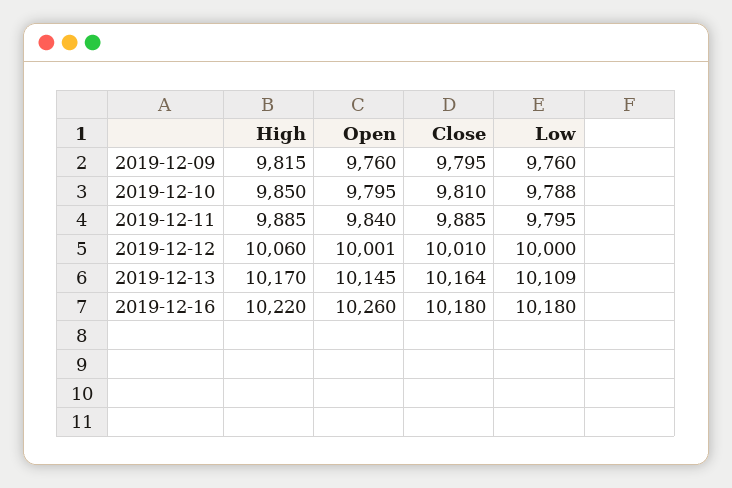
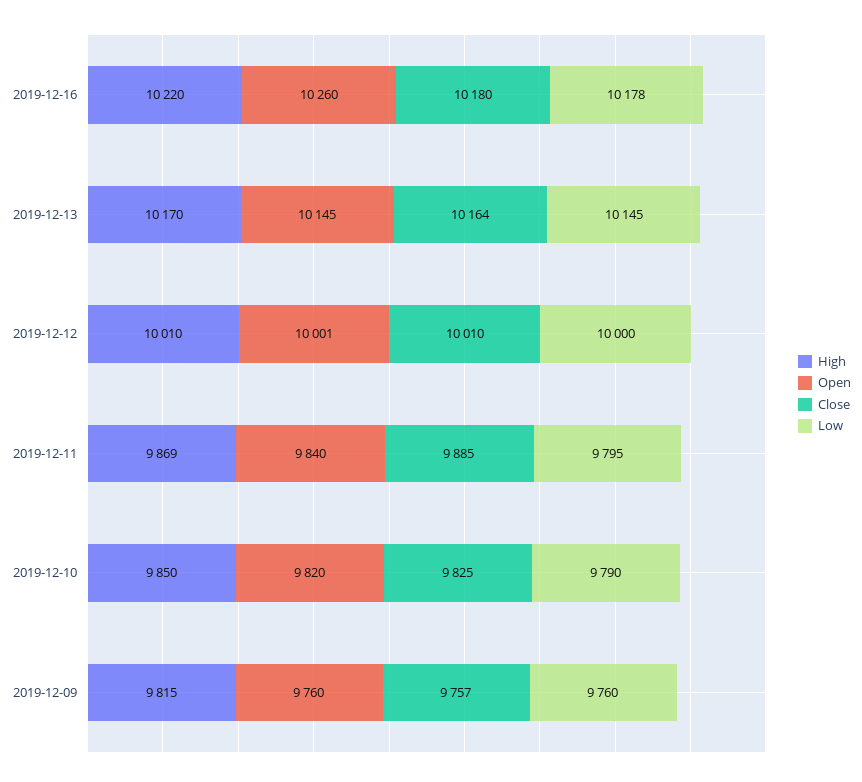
  {
    "High": {
      "2019-12-09": 9815,
      "2019-12-10": 9850,
-     "2019-12-11": 9885,
+     "2019-12-11": 9869,
-     "2019-12-12": 10060,
+     "2019-12-12": 10010,
      "2019-12-13": 10170,
      "2019-12-16": 10220
    },
    "Open": {
      "2019-12-09": 9760,
-     "2019-12-10": 9795,
+     "2019-12-10": 9820,
      "2019-12-11": 9840,
      "2019-12-12": 10001,
      "2019-12-13": 10145,
      "2019-12-16": 10260
    },
    "Close": {
-     "2019-12-09": 9795,
+     "2019-12-09": 9757,
-     "2019-12-10": 9810,
+     "2019-12-10": 9825,
      "2019-12-11": 9885,
      "2019-12-12": 10010,
      "2019-12-13": 10164,
      "2019-12-16": 10180
    },
    "Low": {
      "2019-12-09": 9760,
-     "2019-12-10": 9788,
+     "2019-12-10": 9790,
      "2019-12-11": 9795,
      "2019-12-12": 10000,
-     "2019-12-13": 10109,
+     "2019-12-13": 10145,
-     "2019-12-16": 10180
+     "2019-12-16": 10178
    }
  }

